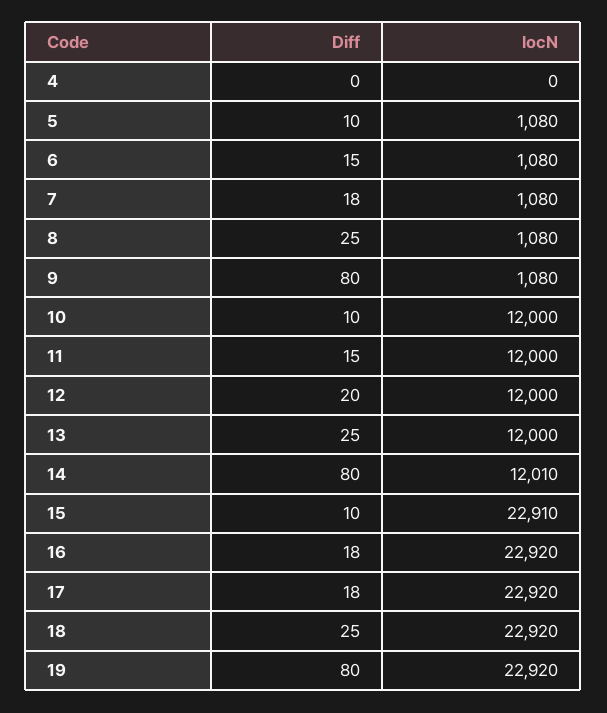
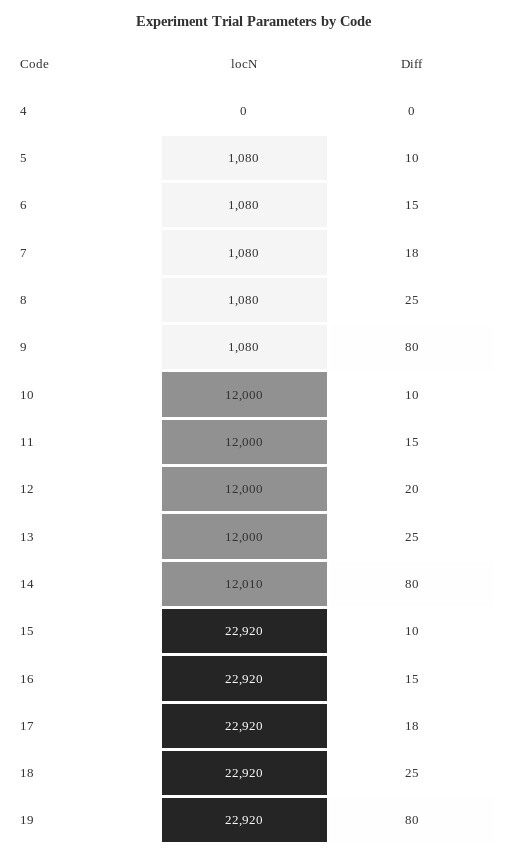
  {
    "Diff": {
      "4": 0,
      "5": 10,
      "6": 15,
      "7": 18,
      "8": 25,
      "9": 80,
      "10": 10,
      "11": 15,
      "12": 20,
      "13": 25,
      "14": 80,
      "15": 10,
-     "16": 18,
+     "16": 15,
      "17": 18,
      "18": 25,
      "19": 80
    },
    "locN": {
      "4": 0,
      "5": 1080,
      "6": 1080,
      "7": 1080,
      "8": 1080,
      "9": 1080,
      "10": 12000,
      "11": 12000,
      "12": 12000,
      "13": 12000,
      "14": 12010,
-     "15": 22910,
+     "15": 22920,
      "16": 22920,
      "17": 22920,
      "18": 22920,
      "19": 22920
    }
  }

